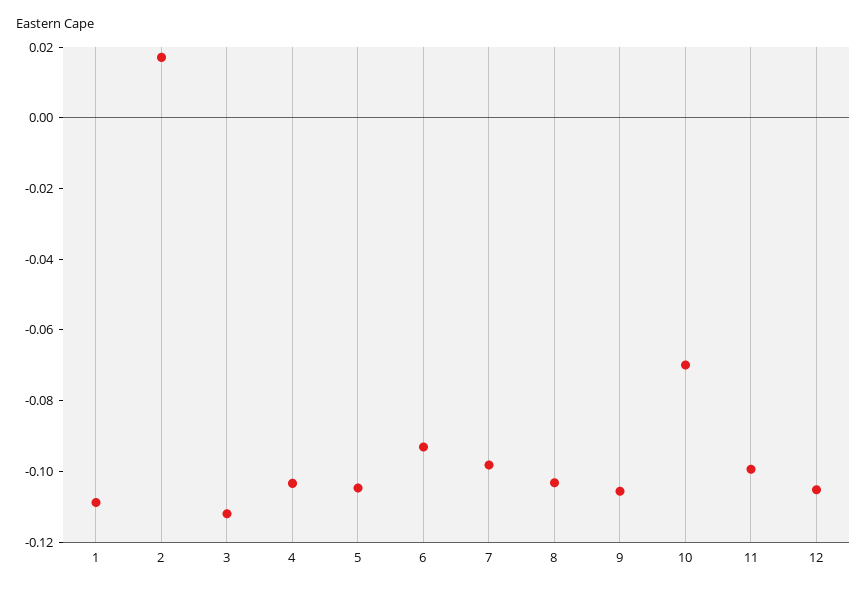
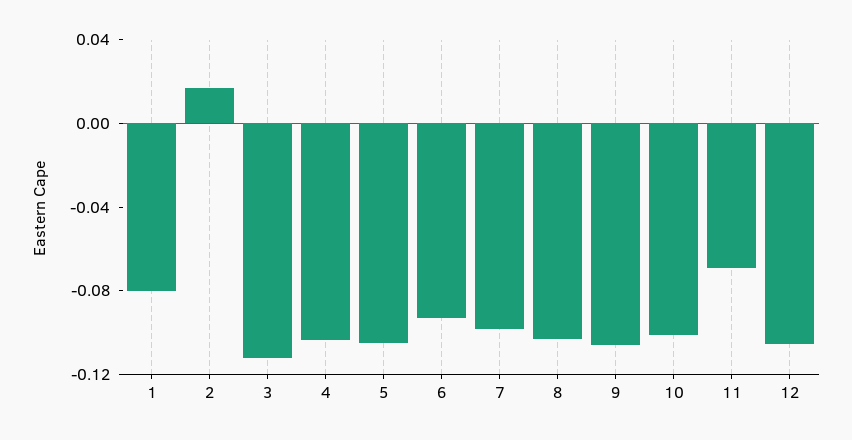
  {
-   "1": -0.11,
+   "1": -0.08,
    "2": 0.015,
    "3": -0.11,
    "4": -0.105,
    "5": -0.105,
    "6": -0.095,
    "7": -0.1,
    "8": -0.105,
    "9": -0.105,
-   "10": -0.07,
+   "10": -0.1,
-   "11": -0.1,
+   "11": -0.07,
    "12": -0.105
  }

